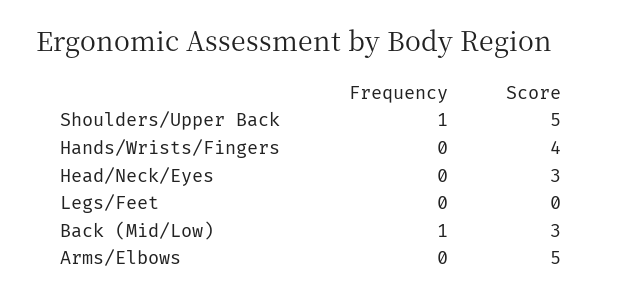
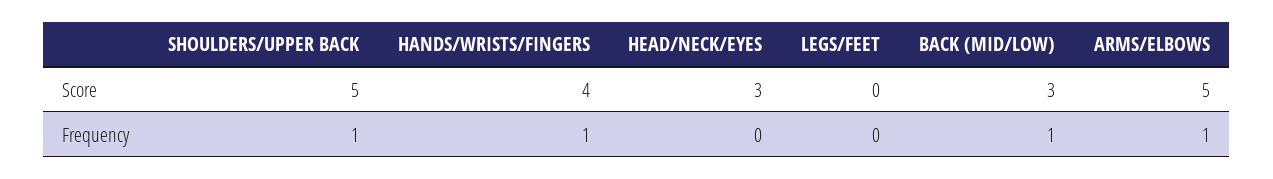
  {
    "Frequency": {
      "Shoulders/Upper Back": 1,
-     "Hands/Wrists/Fingers": 0,
+     "Hands/Wrists/Fingers": 1,
      "Head/Neck/Eyes": 0,
      "Legs/Feet": 0,
      "Back (Mid/Low)": 1,
-     "Arms/Elbows": 0
+     "Arms/Elbows": 1
    },
    "Score": {
      "Shoulders/Upper Back": 5,
      "Hands/Wrists/Fingers": 4,
      "Head/Neck/Eyes": 3,
      "Legs/Feet": 0,
      "Back (Mid/Low)": 3,
      "Arms/Elbows": 5
    }
  }

